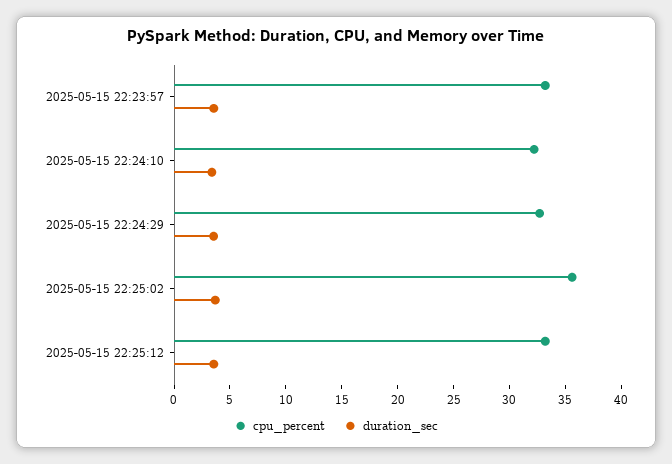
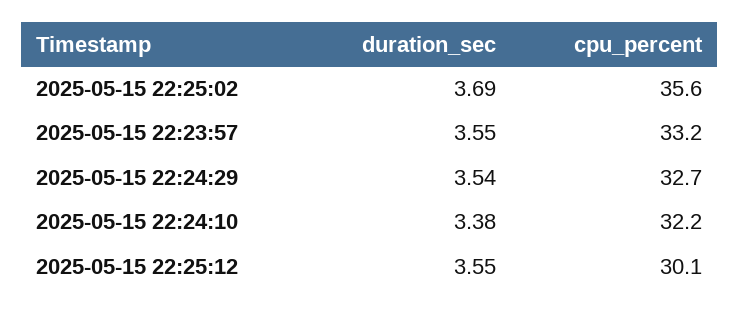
  {
    "cpu_percent": {
      "2025-05-15 22:23:57": 33.2,
      "2025-05-15 22:24:10": 32.2,
      "2025-05-15 22:24:29": 32.7,
      "2025-05-15 22:25:02": 35.6,
-     "2025-05-15 22:25:12": 33
+     "2025-05-15 22:25:12": 30.1
    },
    "duration_sec": {
      "2025-05-15 22:23:57": 3.55,
      "2025-05-15 22:24:10": 3.38,
      "2025-05-15 22:24:29": 3.54,
      "2025-05-15 22:25:02": 3.69,
      "2025-05-15 22:25:12": 3.55
    }
  }

